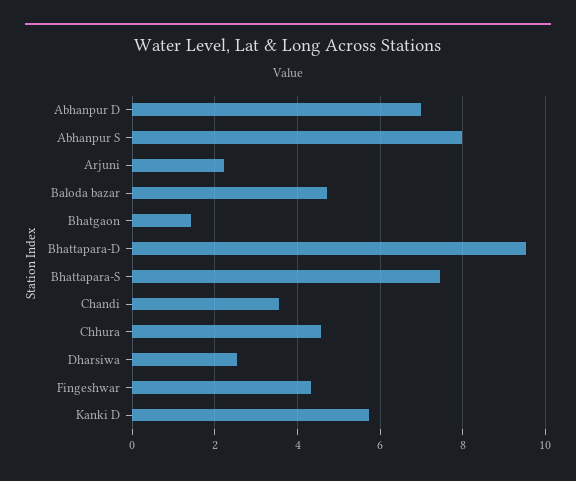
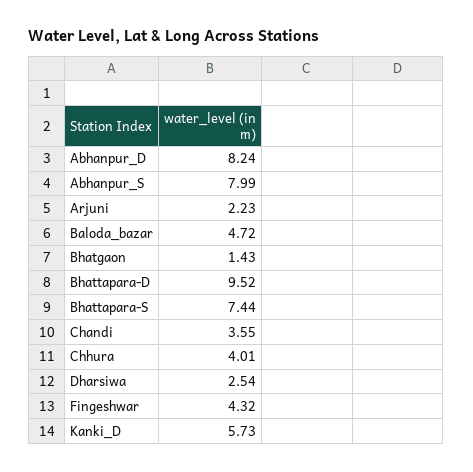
  {
-   "Abhanpur D": 7,
+   "Abhanpur D": 8.24,
    "Abhanpur S": 7.99,
    "Arjuni": 2.23,
    "Baloda bazar": 4.72,
    "Bhatgaon": 1.43,
    "Bhattapara-D": 9.52,
    "Bhattapara-S": 7.44,
    "Chandi": 3.55,
-   "Chhura": 4.6,
+   "Chhura": 4.01,
    "Dharsiwa": 2.54,
    "Fingeshwar": 4.32,
    "Kanki D": 5.73
  }

